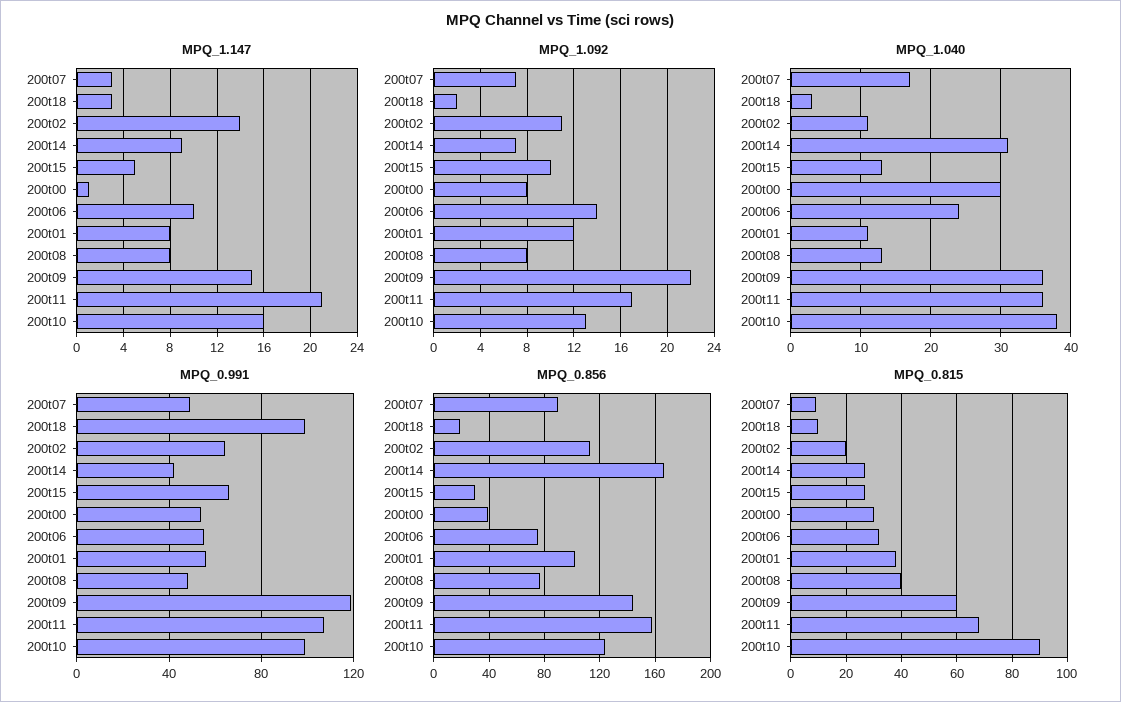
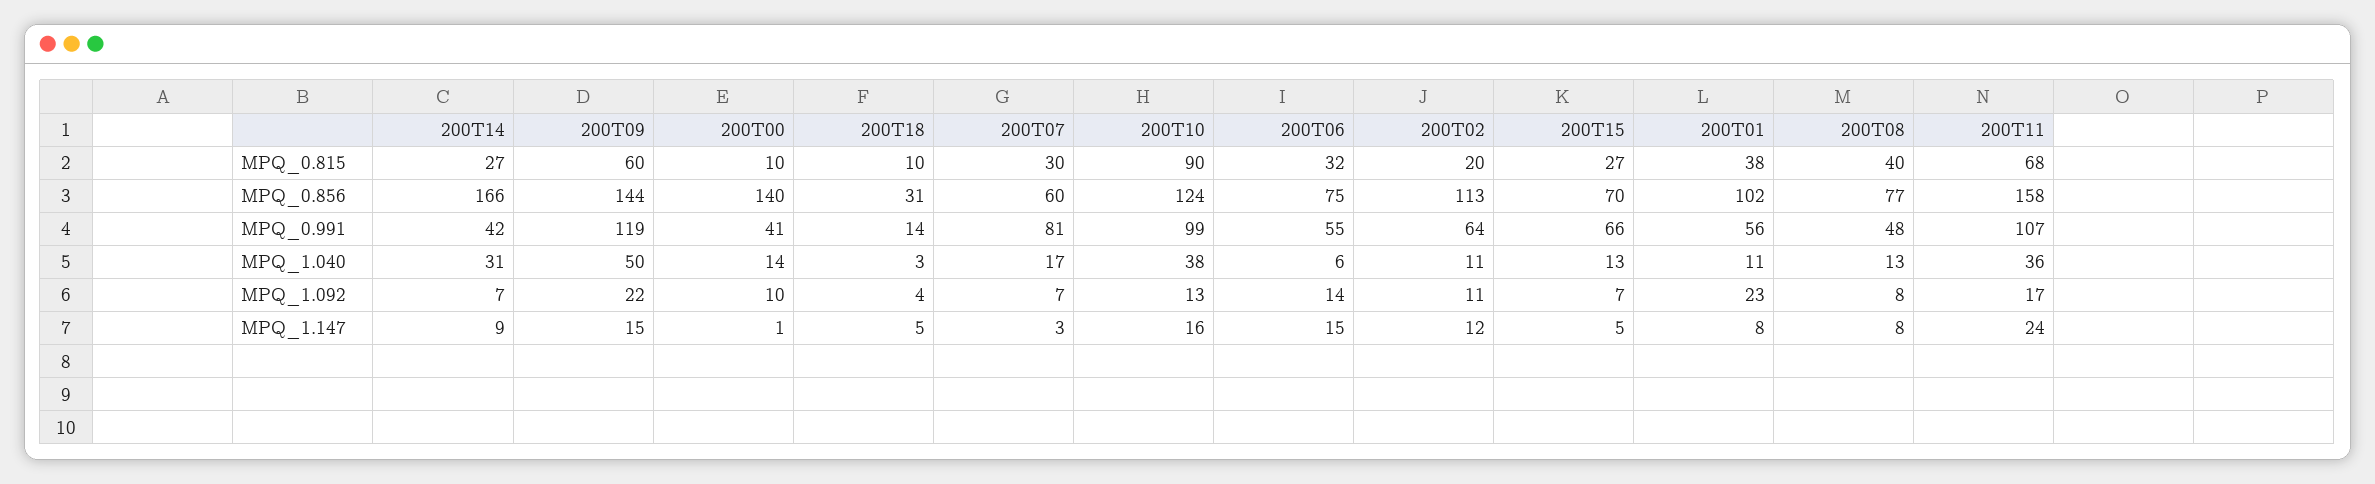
  {
    "MPQ_1.147": {
      "200t07": 3,
-     "200t18": 3,
+     "200t18": 5,
-     "200t02": 14,
+     "200t02": 12,
      "200t14": 9,
      "200t15": 5,
      "200t00": 1,
-     "200t06": 10,
+     "200t06": 15,
      "200t01": 8,
      "200t08": 8,
      "200t09": 15,
-     "200t11": 21,
+     "200t11": 24,
      "200t10": 16
    },
    "MPQ_1.092": {
      "200t07": 7,
-     "200t18": 2,
+     "200t18": 4,
      "200t02": 11,
      "200t14": 7,
-     "200t15": 10,
+     "200t15": 7,
-     "200t00": 8,
+     "200t00": 10,
      "200t06": 14,
-     "200t01": 12,
+     "200t01": 23,
      "200t08": 8,
      "200t09": 22,
      "200t11": 17,
      "200t10": 13
    },
    "MPQ_1.040": {
      "200t07": 17,
      "200t18": 3,
      "200t02": 11,
      "200t14": 31,
      "200t15": 13,
-     "200t00": 30,
+     "200t00": 14,
-     "200t06": 24,
+     "200t06": 6,
      "200t01": 11,
      "200t08": 13,
-     "200t09": 36,
+     "200t09": 50,
      "200t11": 36,
      "200t10": 38
    },
    "MPQ_0.991": {
-     "200t07": 50,
+     "200t07": 81,
-     "200t18": 100,
+     "200t18": 14,
      "200t02": 64,
      "200t14": 42,
      "200t15": 66,
-     "200t00": 55,
+     "200t00": 41,
      "200t06": 55,
      "200t01": 56,
      "200t08": 48,
      "200t09": 119,
      "200t11": 107,
      "200t10": 99
    },
    "MPQ_0.856": {
-     "200t07": 90,
+     "200t07": 60,
-     "200t18": 20,
+     "200t18": 31,
      "200t02": 113,
      "200t14": 166,
-     "200t15": 30,
+     "200t15": 70,
-     "200t00": 40,
+     "200t00": 140,
      "200t06": 75,
      "200t01": 102,
      "200t08": 77,
      "200t09": 144,
      "200t11": 158,
      "200t10": 124
    },
    "MPQ_0.815": {
-     "200t07": 10,
+     "200t07": 30,
      "200t18": 10,
      "200t02": 20,
      "200t14": 27,
      "200t15": 27,
-     "200t00": 30,
+     "200t00": 10,
      "200t06": 32,
      "200t01": 38,
      "200t08": 40,
      "200t09": 60,
      "200t11": 68,
      "200t10": 90
    }
  }

